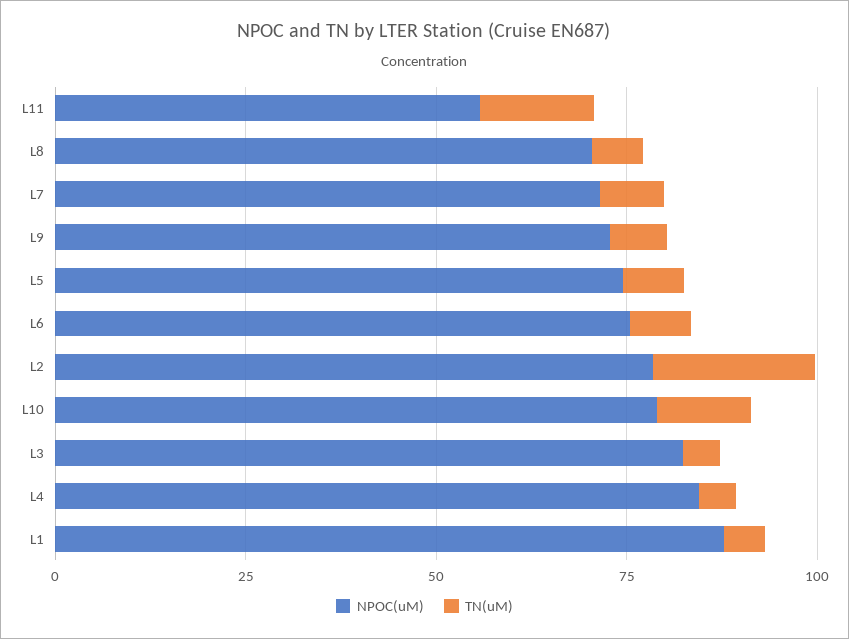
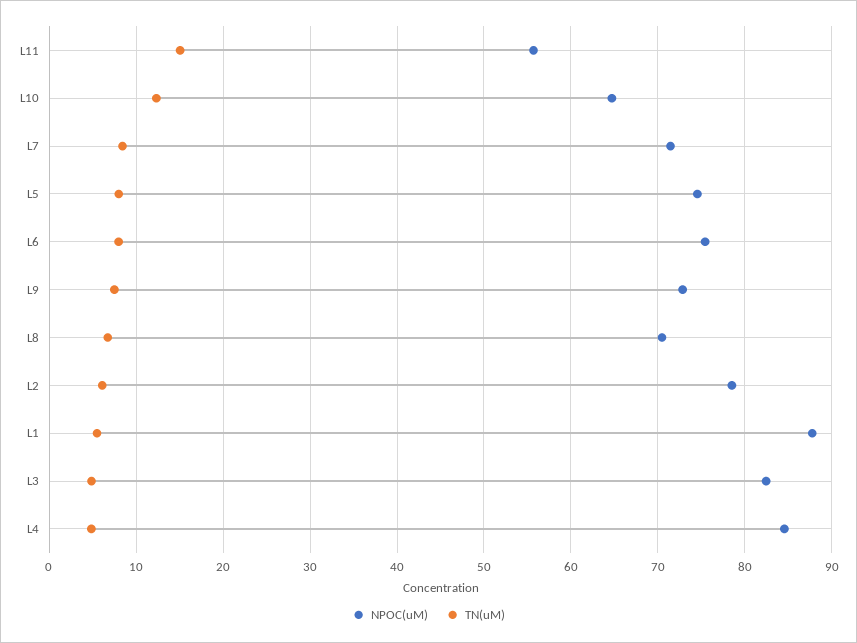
  {
    "NPOC(uM)": {
      "L11": 56,
      "L8": 70,
      "L7": 71,
      "L9": 73,
      "L5": 75,
      "L6": 75,
      "L2": 79,
-     "L10": 80,
+     "L10": 65,
      "L3": 82,
      "L4": 85,
      "L1": 88
    },
    "TN(uM)": {
      "L11": 15,
      "L8": 7,
      "L7": 8,
      "L9": 7,
      "L5": 8,
      "L6": 8,
-     "L2": 20,
+     "L2": 6,
      "L10": 12,
      "L3": 5,
      "L4": 5,
      "L1": 5
    }
  }

